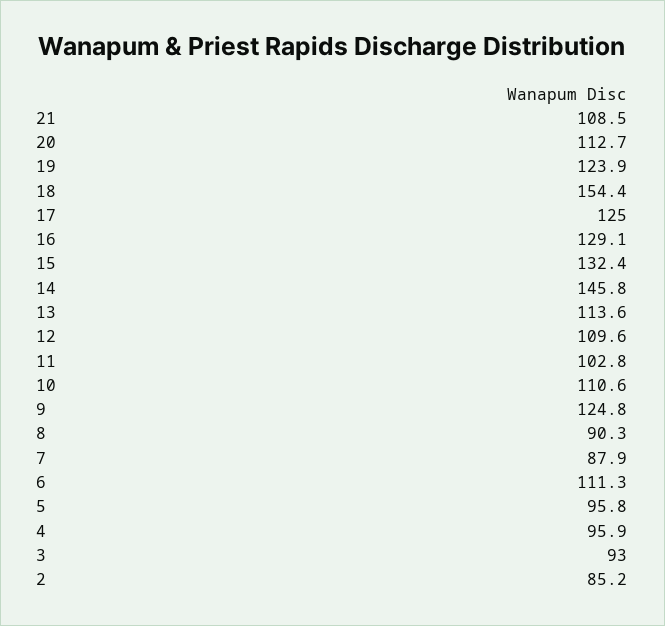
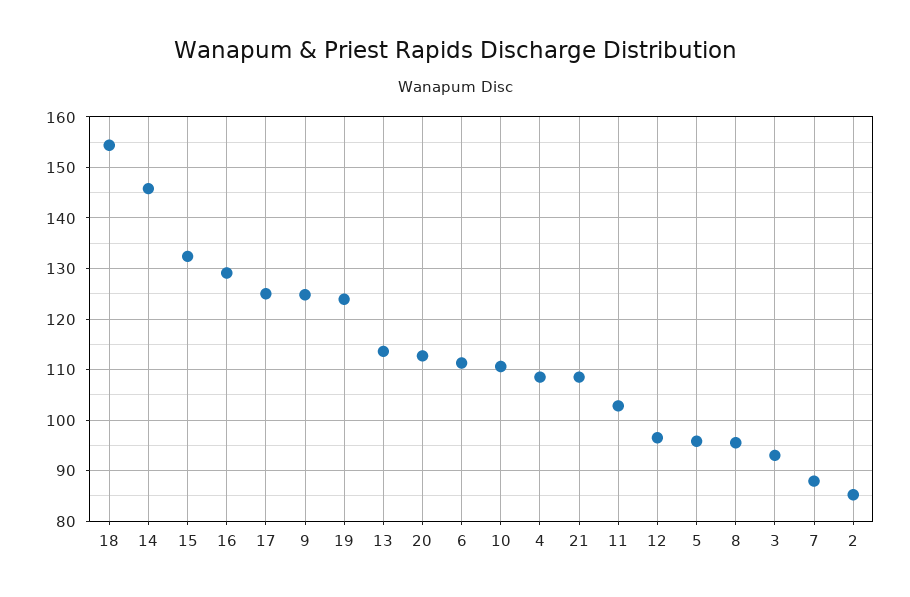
  {
    "21": 108.5,
    "20": 112.7,
    "19": 123.9,
    "18": 154.4,
    "17": 125,
    "16": 129.1,
    "15": 132.4,
    "14": 145.8,
    "13": 113.6,
-   "12": 109.6,
+   "12": 96,
    "11": 102.8,
    "10": 110.6,
    "9": 124.8,
-   "8": 90.3,
+   "8": 96,
    "7": 87.9,
    "6": 111.3,
    "5": 95.8,
-   "4": 95.9,
+   "4": 108,
    "3": 93,
    "2": 85.2
  }

